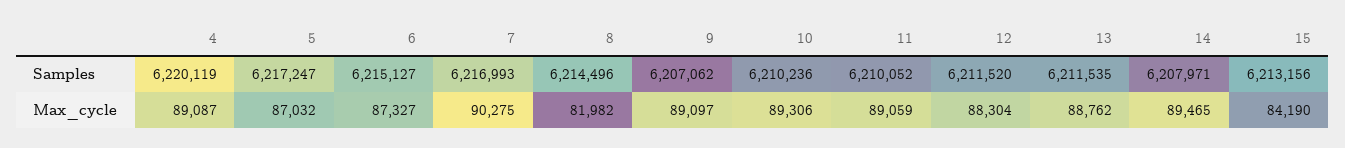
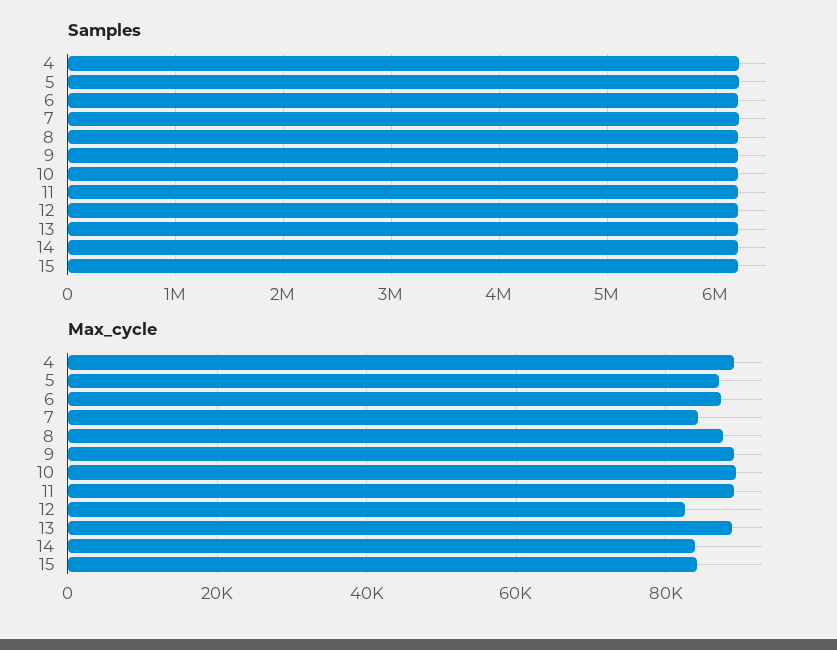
  {
    "Samples": {
      "4": 6220119,
      "5": 6217247,
      "6": 6215127,
      "7": 6216993,
      "8": 6214496,
      "9": 6207062,
      "10": 6210236,
      "11": 6210052,
      "12": 6211520,
      "13": 6211535,
      "14": 6207971,
      "15": 6213156
    },
    "Max_cycle": {
      "4": 89087,
      "5": 87032,
      "6": 87327,
-     "7": 90275,
+     "7": 84000,
-     "8": 81982,
+     "8": 88000,
      "9": 89097,
      "10": 89306,
      "11": 89059,
-     "12": 88304,
+     "12": 82000,
      "13": 88762,
-     "14": 89465,
+     "14": 84000,
      "15": 84190
    }
  }

